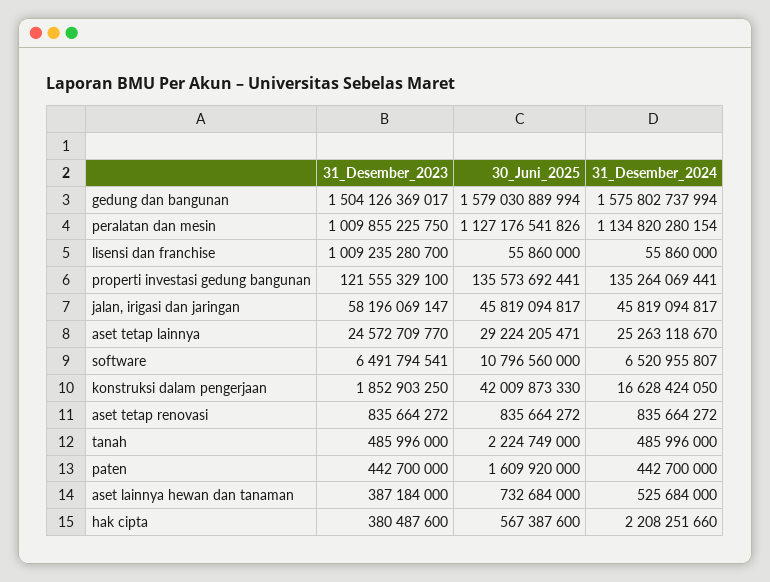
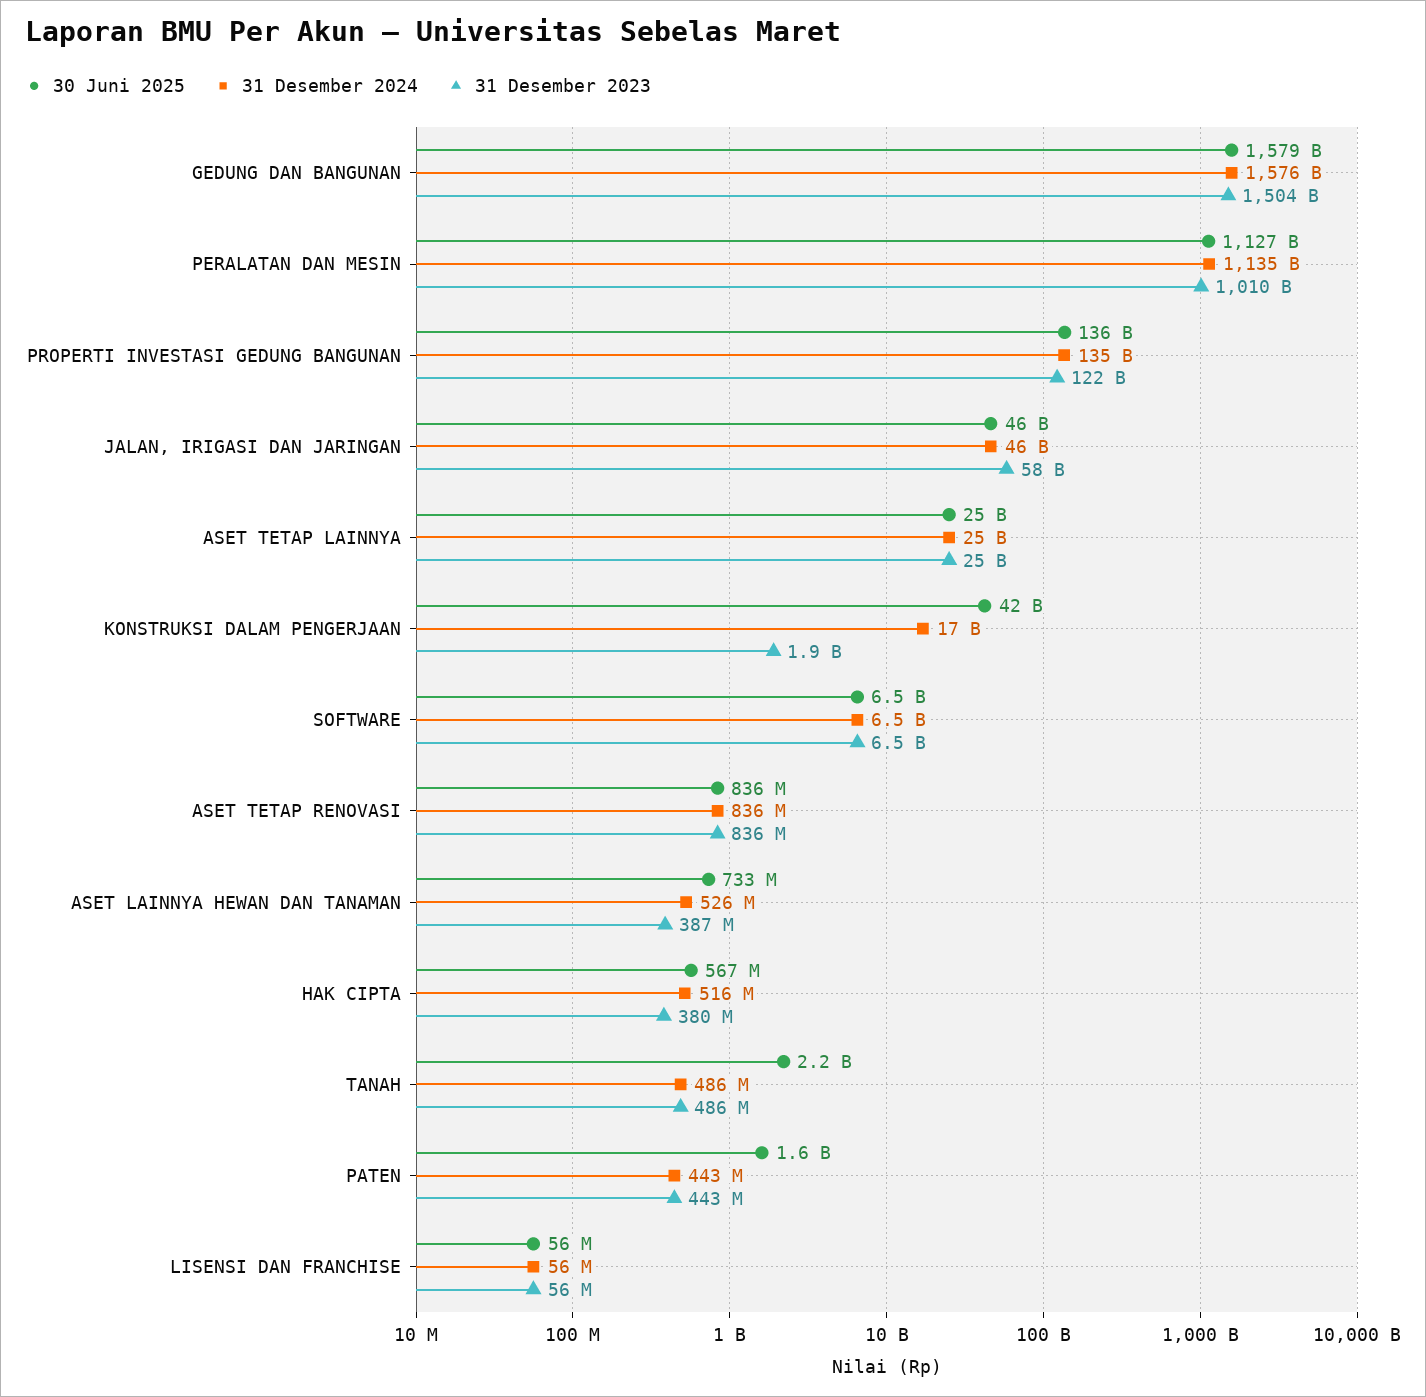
  {
    "31_Desember_2023": {
      "gedung dan bangunan": 1504126369017,
      "peralatan dan mesin": 1009855225750,
-     "lisensi dan franchise": 1009235280700,
+     "lisensi dan franchise": 56000000,
      "properti investasi gedung bangunan": 121555329100,
      "jalan, irigasi dan jaringan": 58196069147,
      "aset tetap lainnya": 24572709770,
      "software": 6491794541,
      "konstruksi dalam pengerjaan": 1852903250,
      "aset tetap renovasi": 835664272,
      "tanah": 485996000,
      "paten": 442700000,
      "aset lainnya hewan dan tanaman": 387184000,
      "hak cipta": 380487600
    },
    "30_Juni_2025": {
      "gedung dan bangunan": 1579030889994,
      "peralatan dan mesin": 1127176541826,
      "lisensi dan franchise": 55860000,
      "properti investasi gedung bangunan": 135573692441,
      "jalan, irigasi dan jaringan": 45819094817,
-     "aset tetap lainnya": 29224205471,
+     "aset tetap lainnya": 25000000000,
-     "software": 10796560000,
+     "software": 6500000000,
      "konstruksi dalam pengerjaan": 42009873330,
      "aset tetap renovasi": 835664272,
      "tanah": 2224749000,
      "paten": 1609920000,
      "aset lainnya hewan dan tanaman": 732684000,
      "hak cipta": 567387600
    },
    "31_Desember_2024": {
      "gedung dan bangunan": 1575802737994,
      "peralatan dan mesin": 1134820280154,
      "lisensi dan franchise": 55860000,
      "properti investasi gedung bangunan": 135264069441,
      "jalan, irigasi dan jaringan": 45819094817,
      "aset tetap lainnya": 25263118670,
      "software": 6520955807,
      "konstruksi dalam pengerjaan": 16628424050,
      "aset tetap renovasi": 835664272,
      "tanah": 485996000,
      "paten": 442700000,
      "aset lainnya hewan dan tanaman": 525684000,
-     "hak cipta": 2208251660
+     "hak cipta": 516000000
    }
  }

